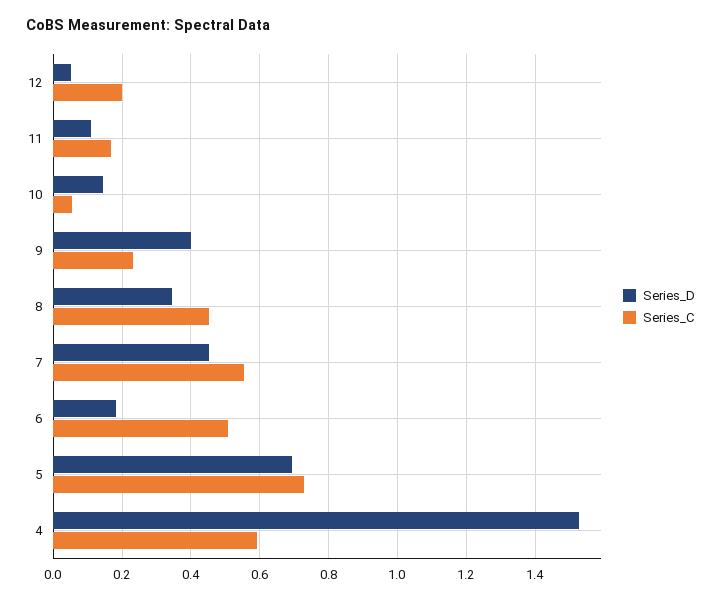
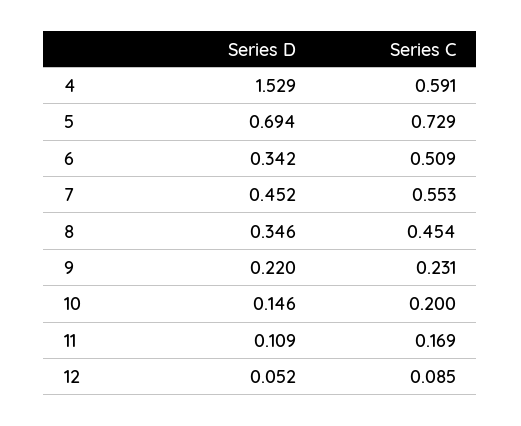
  {
    "Series_D": {
      "12": 0.052,
      "11": 0.109,
      "10": 0.146,
-     "9": 0.4,
+     "9": 0.22,
      "8": 0.346,
      "7": 0.452,
-     "6": 0.18,
+     "6": 0.342,
      "5": 0.694,
      "4": 1.529
    },
    "Series_C": {
-     "12": 0.2,
+     "12": 0.085,
      "11": 0.169,
-     "10": 0.06,
+     "10": 0.2,
      "9": 0.231,
      "8": 0.454,
      "7": 0.553,
      "6": 0.509,
      "5": 0.729,
      "4": 0.591
    }
  }

